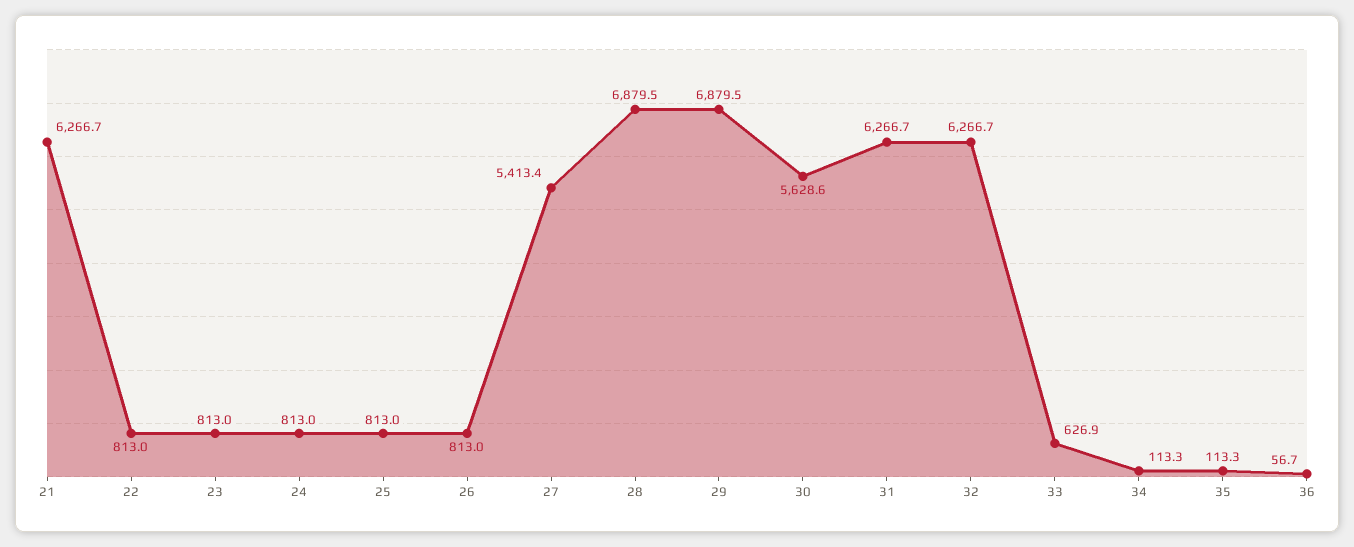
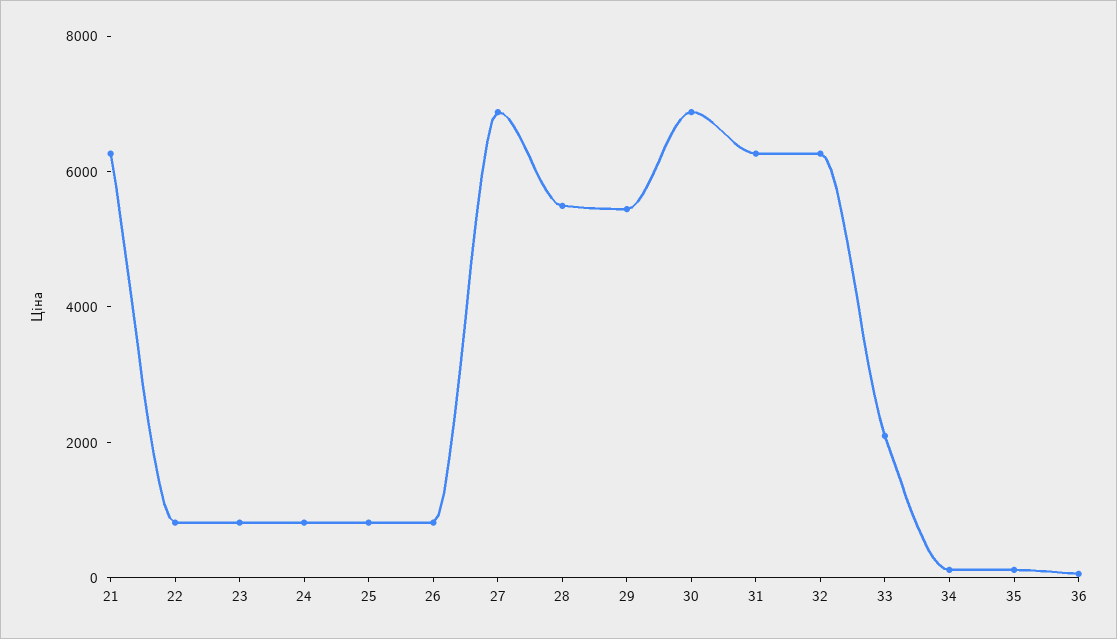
  {
    "21": 6266.7,
    "22": 813,
    "23": 813,
    "24": 813,
    "25": 813,
    "26": 813,
-   "27": 5413.4,
+   "27": 7000,
-   "28": 6879.5,
+   "28": 5500,
-   "29": 6879.5,
+   "29": 5500,
-   "30": 5628.6,
+   "30": 7000,
    "31": 6266.7,
    "32": 6266.7,
-   "33": 626.9,
+   "33": 2000,
    "34": 113.3,
    "35": 113.3,
    "36": 56.7
  }

